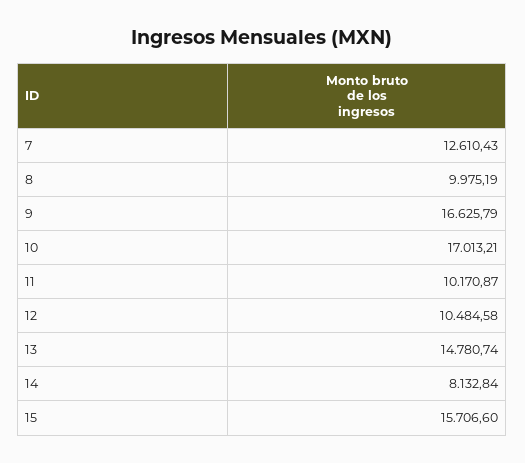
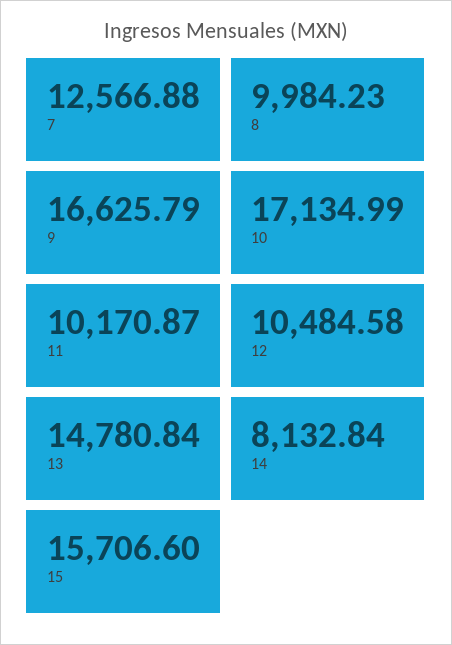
  {
-   "7": 12610.43,
+   "7": 12566.88,
-   "8": 9975.19,
+   "8": 9984.23,
    "9": 16625.79,
-   "10": 17013.21,
+   "10": 17134.99,
    "11": 10170.87,
    "12": 10484.58,
-   "13": 14780.74,
+   "13": 14780.84,
    "14": 8132.84,
    "15": 15706.6
  }

